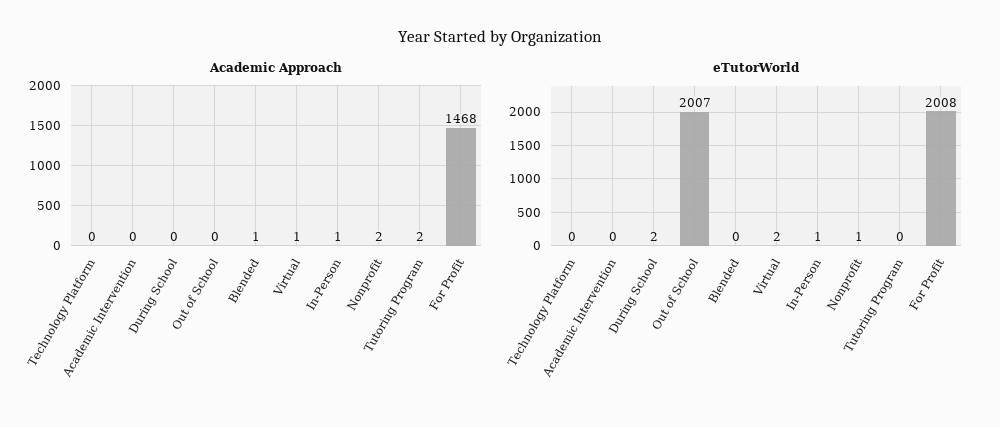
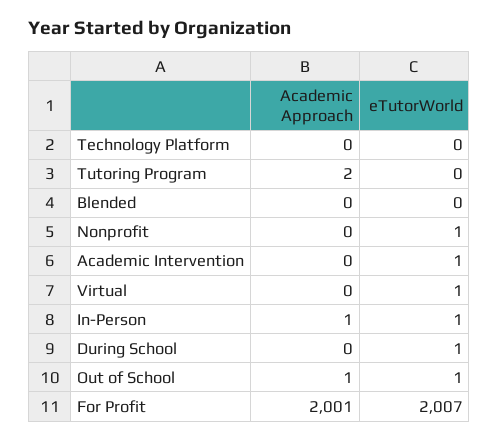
  {
    "Academic Approach": {
      "Technology Platform": 0,
      "Academic Intervention": 0,
      "During School": 0,
-     "Out of School": 0,
+     "Out of School": 1,
-     "Blended": 1,
+     "Blended": 0,
-     "Virtual": 1,
+     "Virtual": 0,
      "In-Person": 1,
-     "Nonprofit": 2,
+     "Nonprofit": 0,
      "Tutoring Program": 2,
-     "For Profit": 1468
+     "For Profit": 2001
    },
    "eTutorWorld": {
      "Technology Platform": 0,
-     "Academic Intervention": 0,
+     "Academic Intervention": 1,
-     "During School": 2,
+     "During School": 1,
-     "Out of School": 2007,
+     "Out of School": 1,
      "Blended": 0,
-     "Virtual": 2,
+     "Virtual": 1,
      "In-Person": 1,
      "Nonprofit": 1,
      "Tutoring Program": 0,
-     "For Profit": 2008
+     "For Profit": 2007
    }
  }

